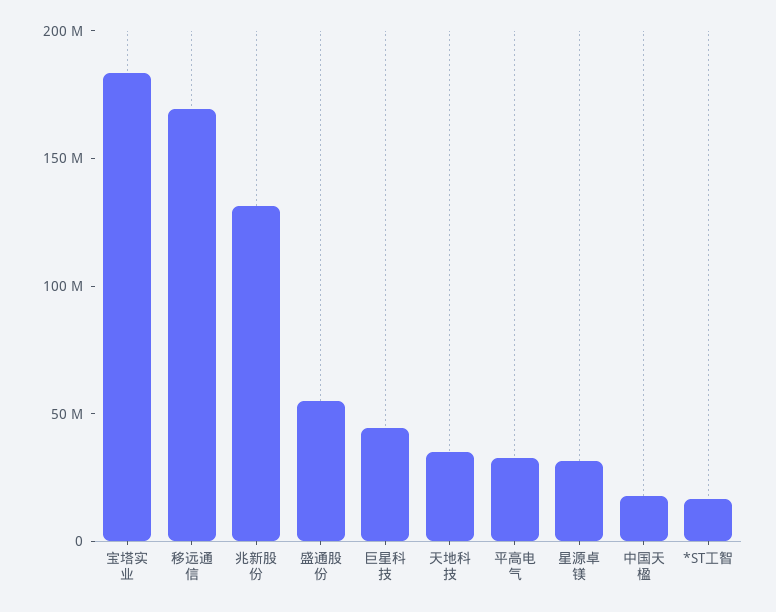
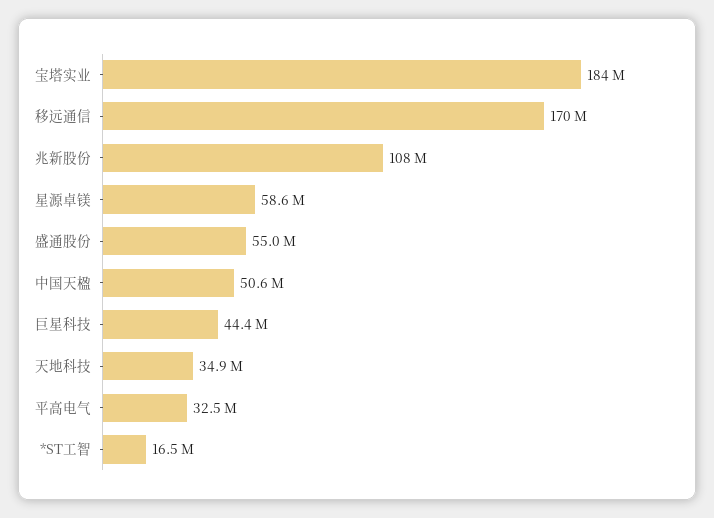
  {
    "宝塔实业": 184000000,
    "移远通信": 170000000,
-   "兆新股份": 130000000,
+   "兆新股份": 108000000,
    "盛通股份": 55000000,
    "巨星科技": 44400000,
    "天地科技": 34900000,
    "平高电气": 32500000,
-   "星源卓镁": 30000000,
+   "星源卓镁": 58600000,
-   "中国天楹": 20000000,
+   "中国天楹": 50600000,
    "*ST工智": 16500000
  }

